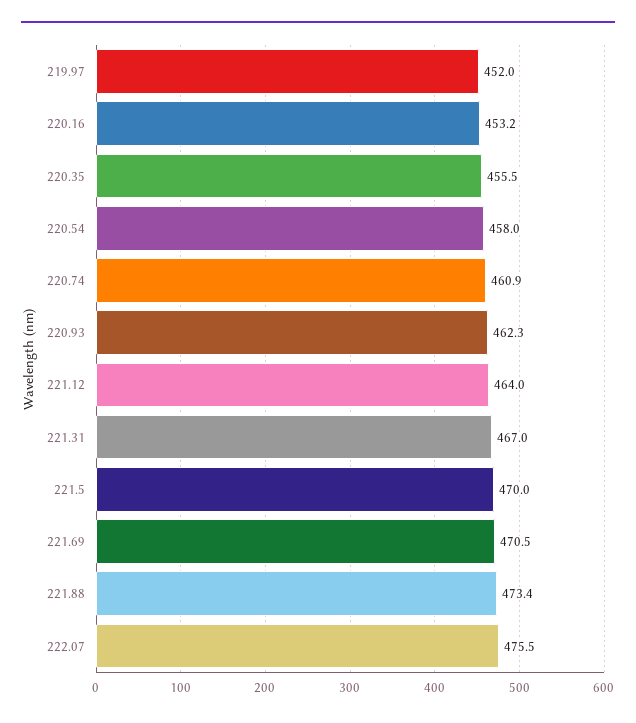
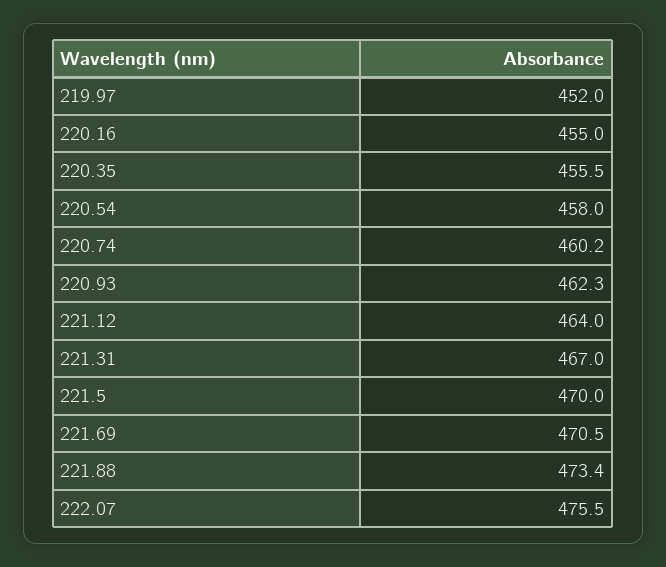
  {
    "219.97": 452,
-   "220.16": 453.2,
+   "220.16": 455,
    "220.35": 455.5,
    "220.54": 458,
-   "220.74": 460.9,
+   "220.74": 460.2,
    "220.93": 462.3,
    "221.12": 464,
    "221.31": 467,
    "221.5": 470,
    "221.69": 470.5,
    "221.88": 473.4,
    "222.07": 475.5
  }

